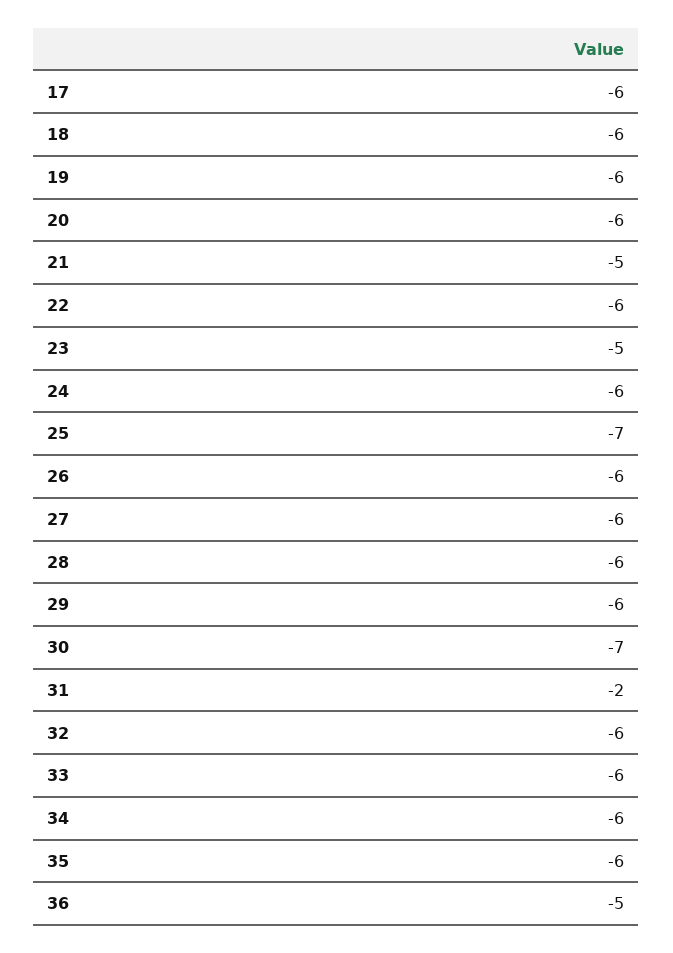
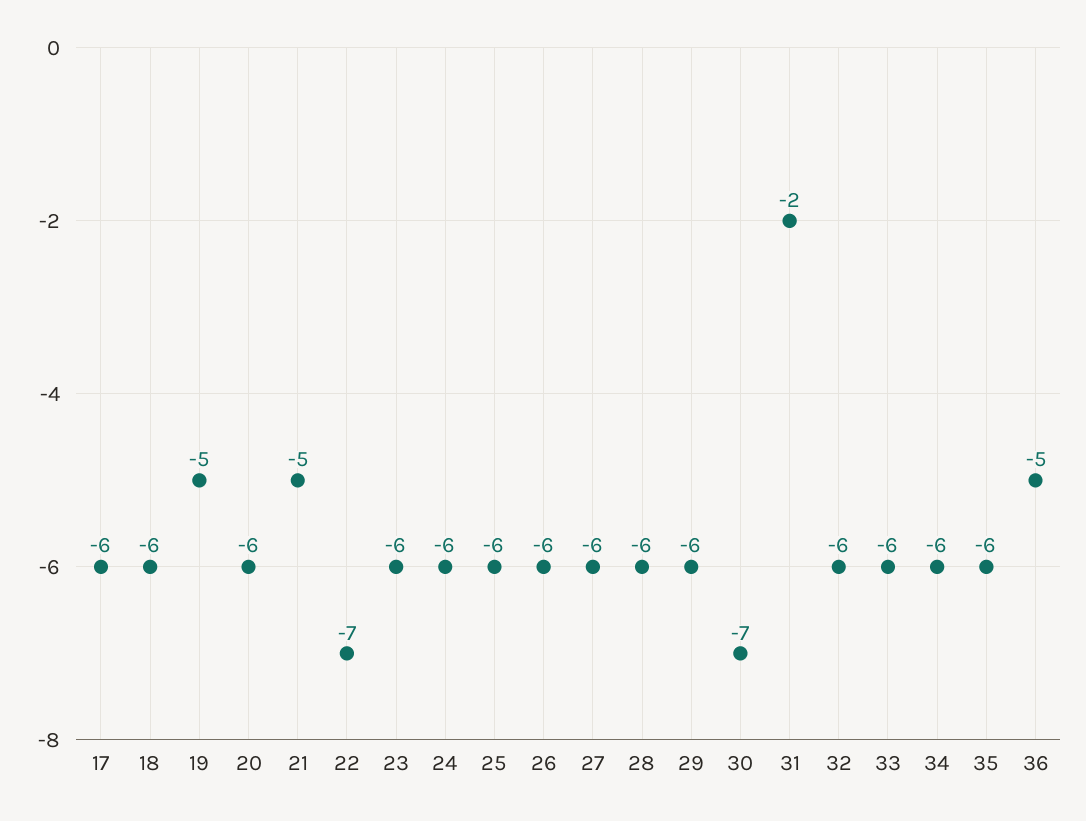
  {
    "17": -6,
    "18": -6,
-   "19": -6,
+   "19": -5,
    "20": -6,
    "21": -5,
-   "22": -6,
+   "22": -7,
-   "23": -5,
+   "23": -6,
    "24": -6,
-   "25": -7,
+   "25": -6,
    "26": -6,
    "27": -6,
    "28": -6,
    "29": -6,
    "30": -7,
    "31": -2,
    "32": -6,
    "33": -6,
    "34": -6,
    "35": -6,
    "36": -5
  }

